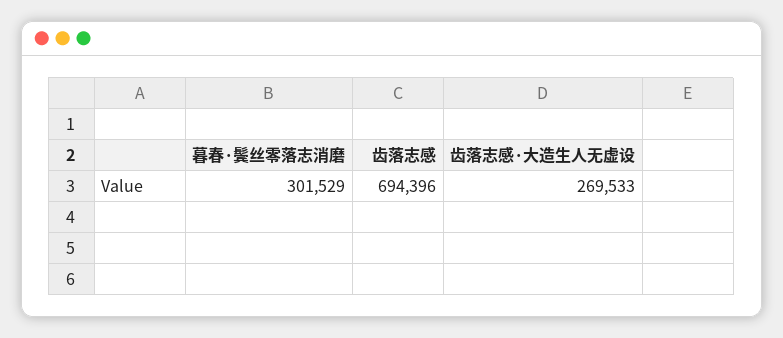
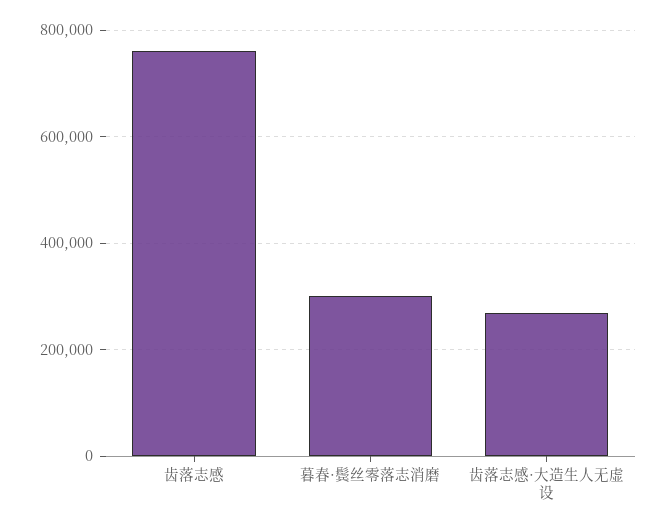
  {
    "暮春·鬓丝零落志消磨": 301529,
-   "齿落志感": 694396,
+   "齿落志感": 760000,
    "齿落志感·大造生人无虚设": 269533
  }

